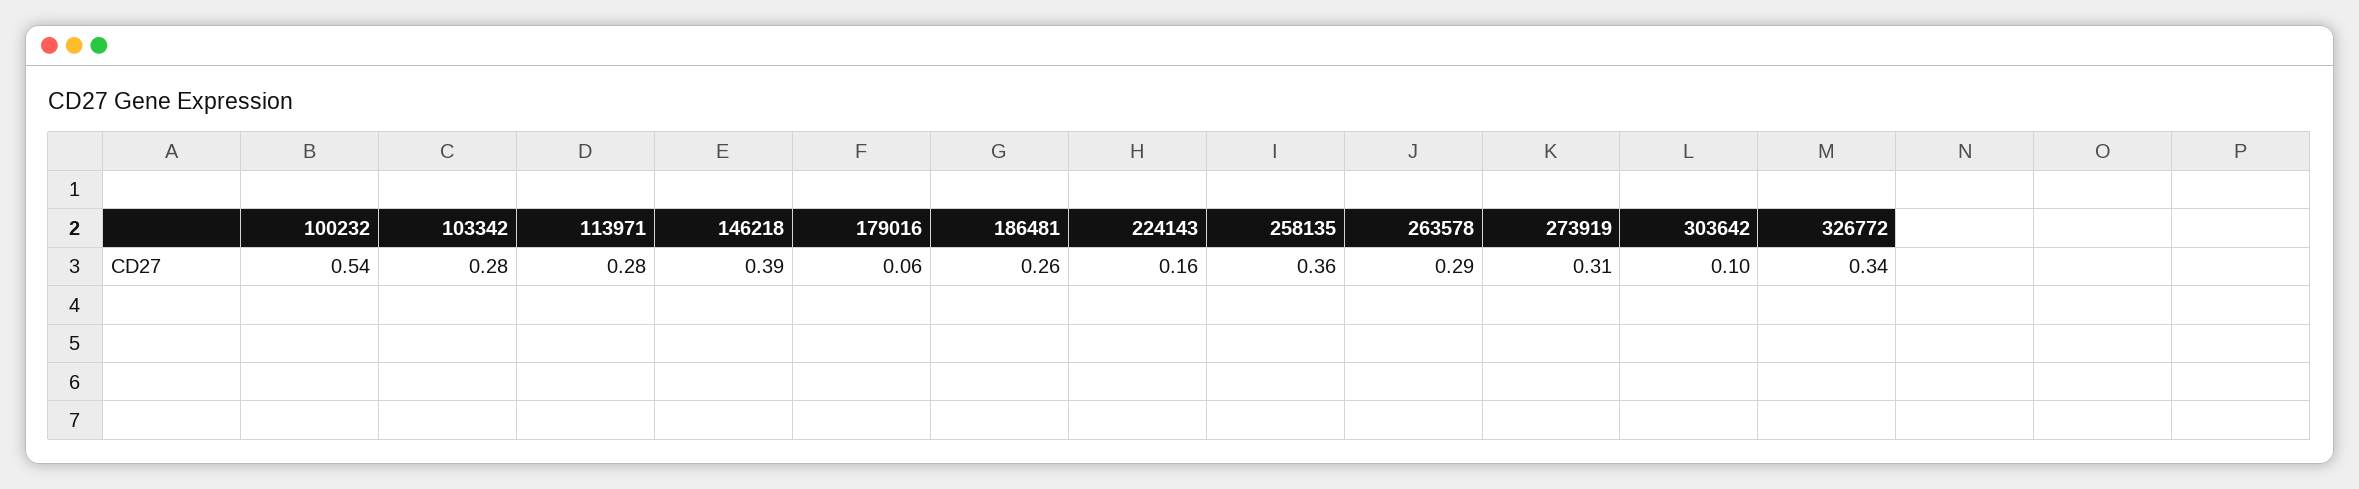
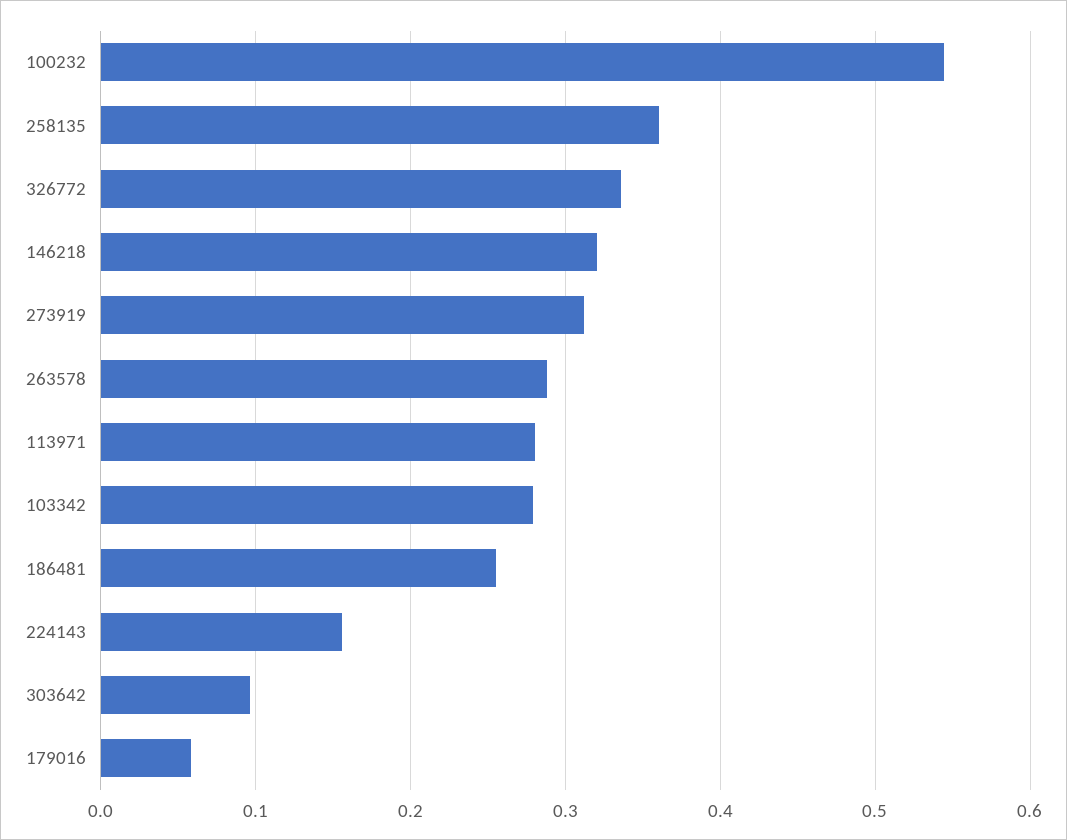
  {
    "100232": 0.54,
    "103342": 0.28,
    "113971": 0.28,
-   "146218": 0.39,
+   "146218": 0.32,
    "179016": 0.06,
    "186481": 0.26,
    "224143": 0.16,
    "258135": 0.36,
    "263578": 0.29,
    "273919": 0.31,
    "303642": 0.1,
    "326772": 0.34
  }

